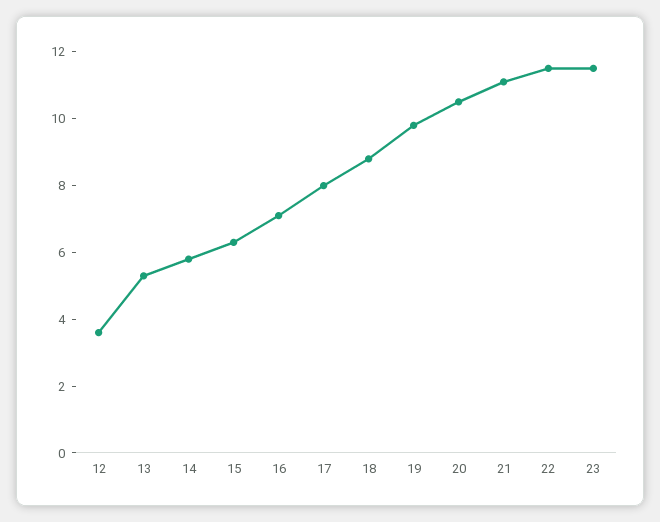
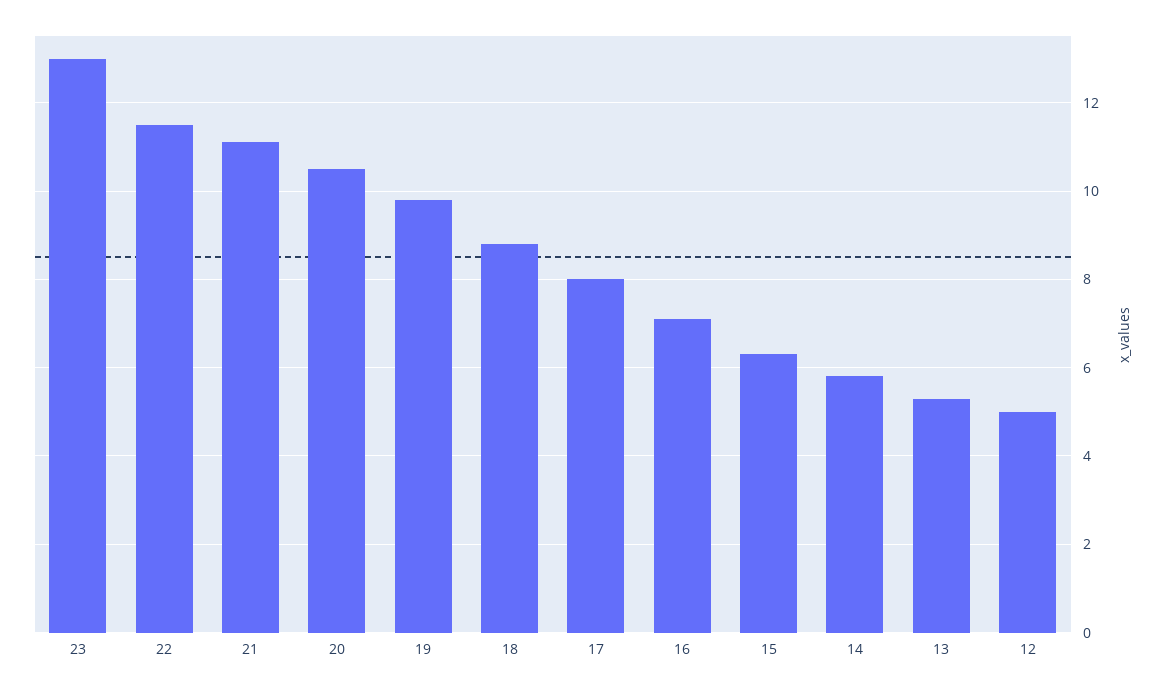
  {
-   "12": 3.5,
+   "12": 5,
    "13": 5.5,
    "14": 6,
    "15": 6.5,
    "16": 7,
    "17": 8,
    "18": 9,
    "19": 10,
    "20": 10.5,
    "21": 11,
    "22": 11.5,
-   "23": 11.5
+   "23": 13
  }

